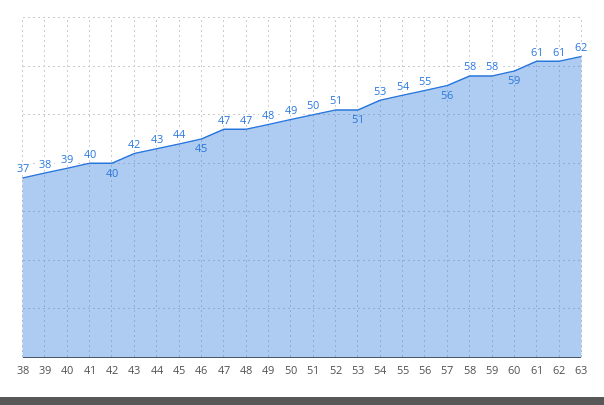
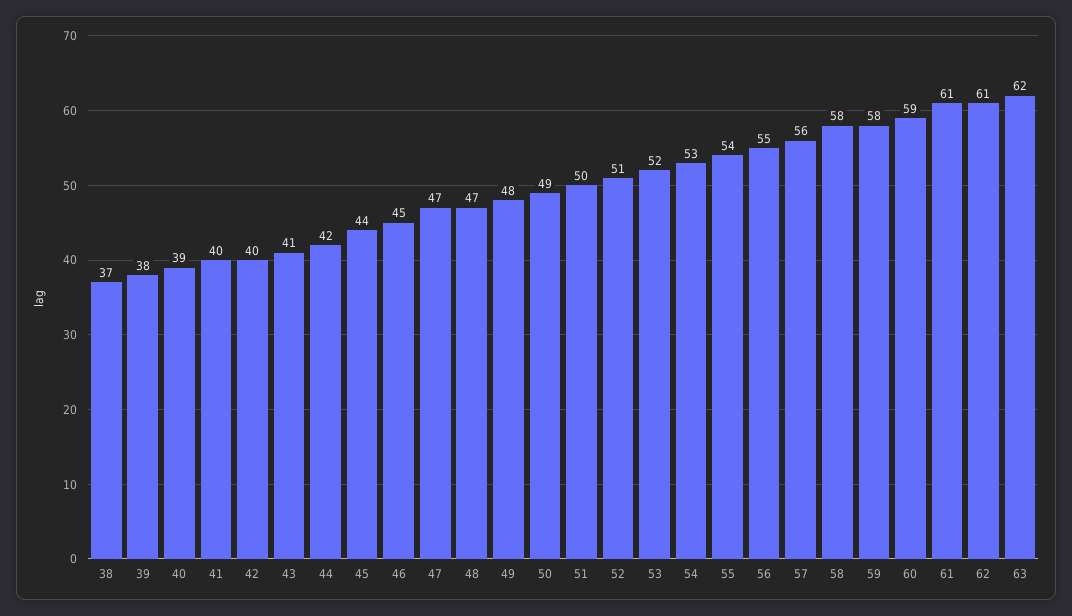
  {
    "38": 37,
    "39": 38,
    "40": 39,
    "41": 40,
    "42": 40,
-   "43": 42,
+   "43": 41,
-   "44": 43,
+   "44": 42,
    "45": 44,
    "46": 45,
    "47": 47,
    "48": 47,
    "49": 48,
    "50": 49,
    "51": 50,
    "52": 51,
-   "53": 51,
+   "53": 52,
    "54": 53,
    "55": 54,
    "56": 55,
    "57": 56,
    "58": 58,
    "59": 58,
    "60": 59,
    "61": 61,
    "62": 61,
    "63": 62
  }

